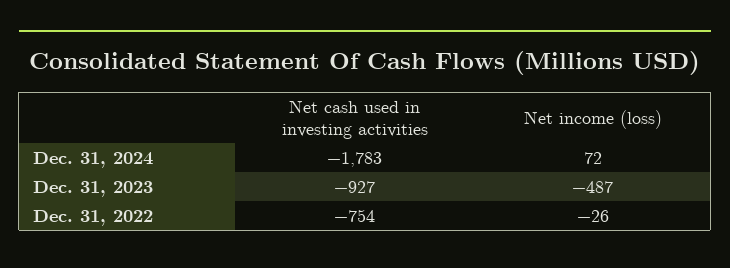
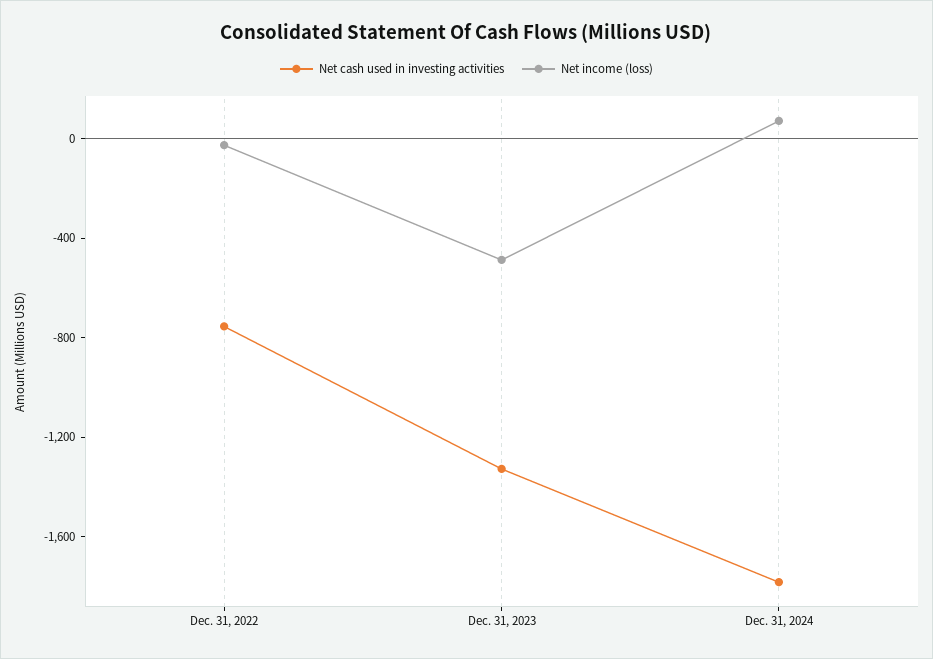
  {
    "Net cash used in investing activities": {
      "Dec. 31, 2024": -1783,
-     "Dec. 31, 2023": -927,
+     "Dec. 31, 2023": -1300,
      "Dec. 31, 2022": -754
    },
    "Net income (loss)": {
      "Dec. 31, 2024": 72,
      "Dec. 31, 2023": -487,
      "Dec. 31, 2022": -26
    }
  }

